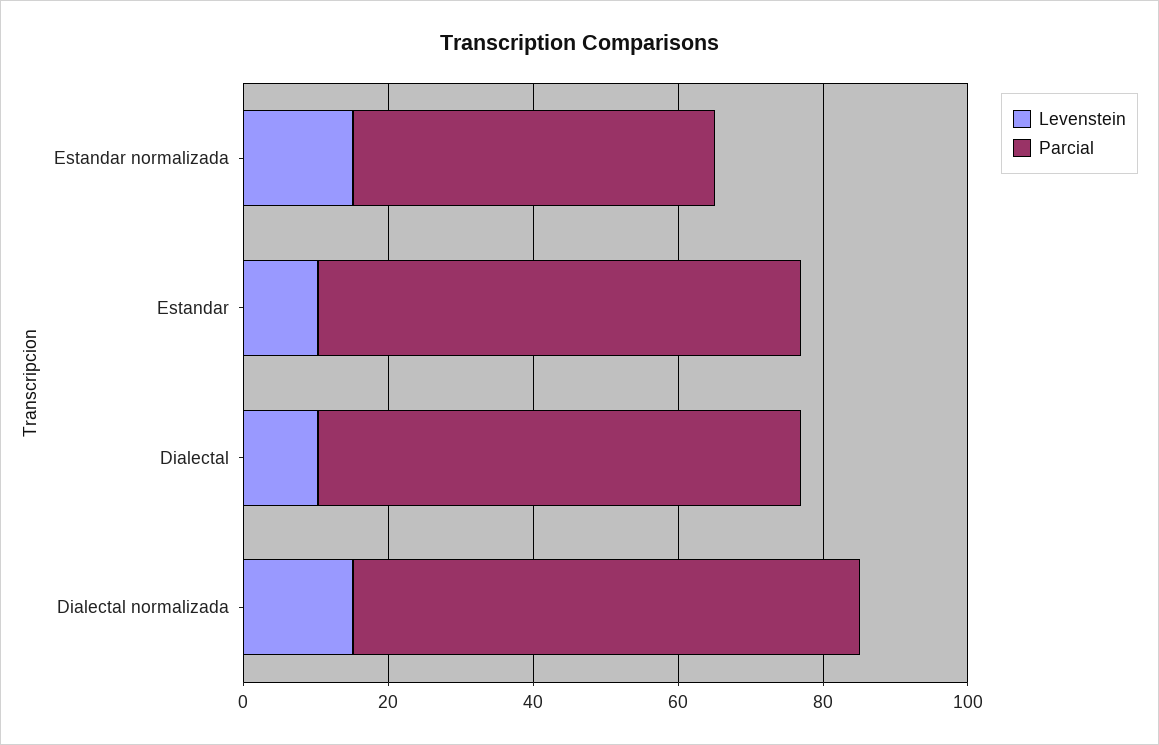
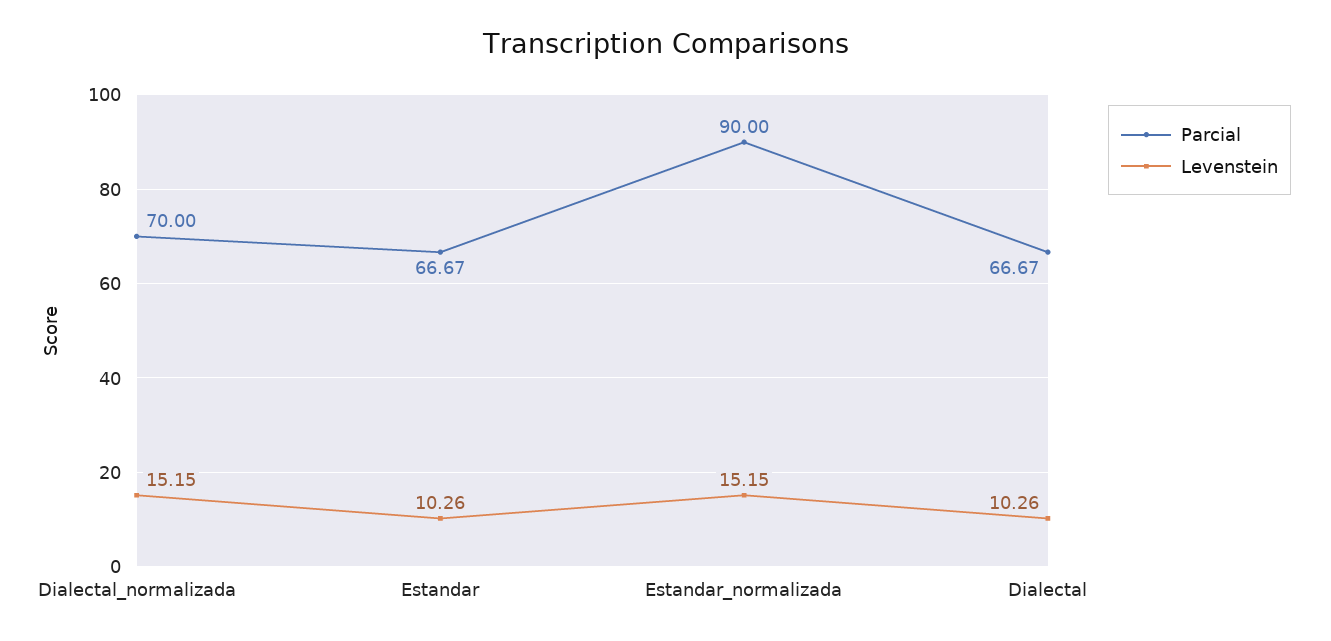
  {
    "Levenstein": {
      "Estandar normalizada": 15.15,
      "Estandar": 10.26,
      "Dialectal": 10.26,
      "Dialectal normalizada": 15.15
    },
    "Parcial": {
-     "Estandar normalizada": 50,
+     "Estandar normalizada": 90,
      "Estandar": 66.67,
      "Dialectal": 66.67,
      "Dialectal normalizada": 70
    }
  }

